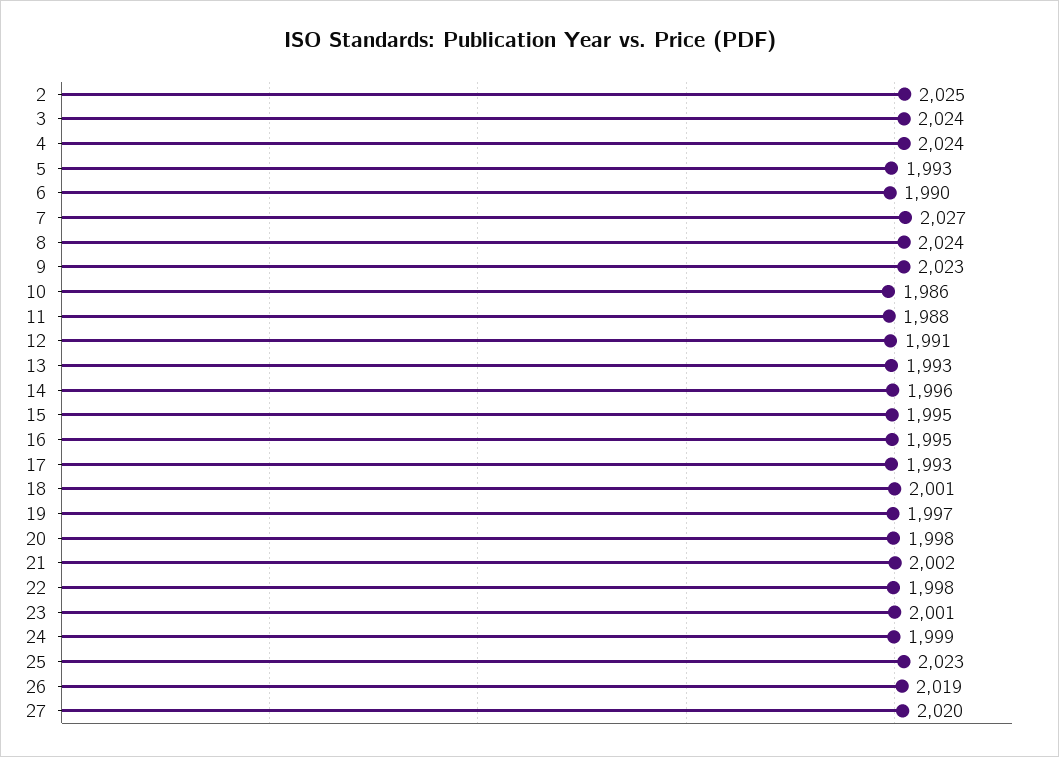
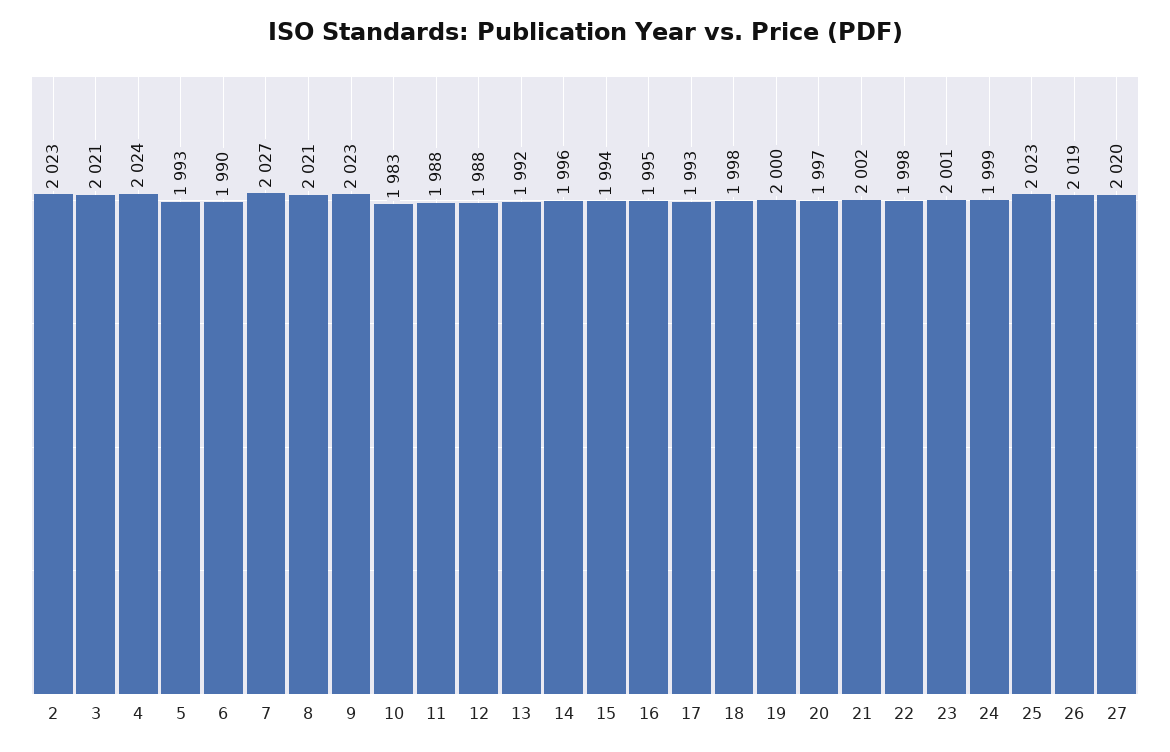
  {
-   "2": 2025,
+   "2": 2023,
-   "3": 2024,
+   "3": 2021,
    "4": 2024,
    "5": 1993,
    "6": 1990,
    "7": 2027,
-   "8": 2024,
+   "8": 2021,
    "9": 2023,
-   "10": 1986,
+   "10": 1983,
    "11": 1988,
-   "12": 1991,
+   "12": 1988,
-   "13": 1993,
+   "13": 1992,
    "14": 1996,
-   "15": 1995,
+   "15": 1994,
    "16": 1995,
    "17": 1993,
-   "18": 2001,
+   "18": 1998,
-   "19": 1997,
+   "19": 2000,
-   "20": 1998,
+   "20": 1997,
    "21": 2002,
    "22": 1998,
    "23": 2001,
    "24": 1999,
    "25": 2023,
    "26": 2019,
    "27": 2020
  }

